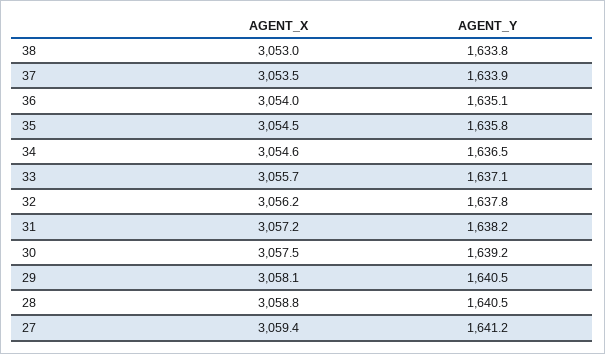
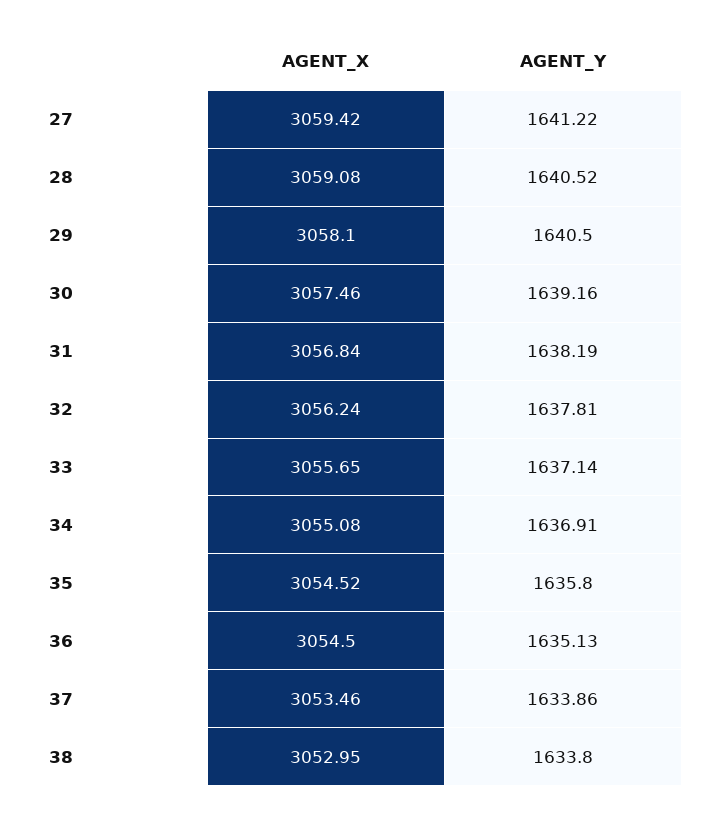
  {
    "AGENT_X": {
      "38": 3052.95,
      "37": 3053.46,
-     "36": 3054,
+     "36": 3054.5,
      "35": 3054.52,
-     "34": 3054.6,
+     "34": 3055.08,
      "33": 3055.65,
      "32": 3056.24,
-     "31": 3057.2,
+     "31": 3056.84,
      "30": 3057.46,
      "29": 3058.1,
-     "28": 3058.8,
+     "28": 3059.08,
      "27": 3059.42
    },
    "AGENT_Y": {
      "38": 1633.8,
      "37": 1633.86,
      "36": 1635.13,
      "35": 1635.8,
-     "34": 1636.5,
+     "34": 1636.91,
      "33": 1637.14,
      "32": 1637.81,
      "31": 1638.19,
      "30": 1639.16,
      "29": 1640.5,
      "28": 1640.52,
      "27": 1641.22
    }
  }

